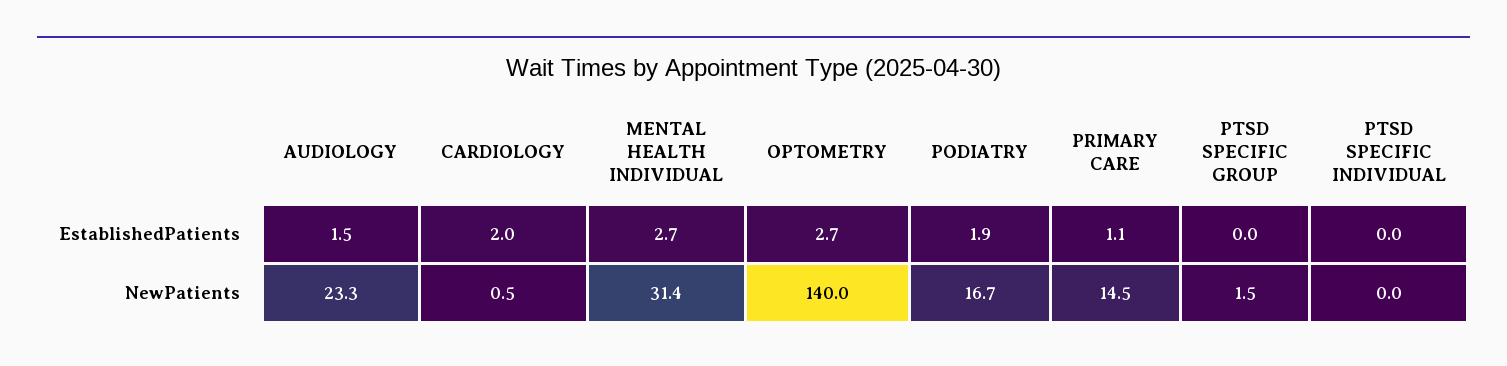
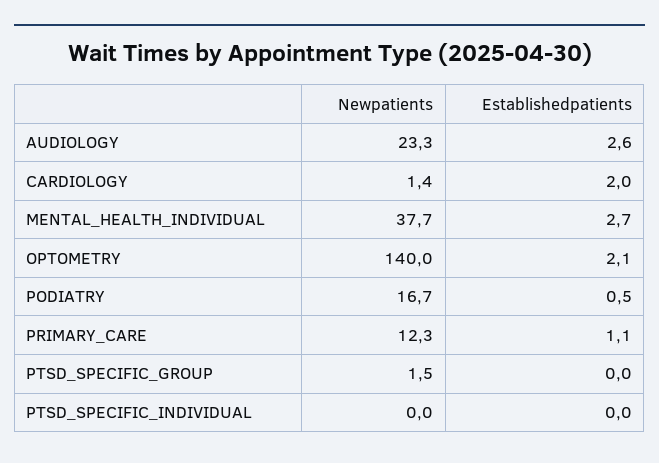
  {
    "AUDIOLOGY": {
-     "EstablishedPatients": 1.5,
+     "EstablishedPatients": 2.6,
      "NewPatients": 23.3
    },
    "CARDIOLOGY": {
      "EstablishedPatients": 2,
-     "NewPatients": 0.5
+     "NewPatients": 1.4
    },
    "MENTAL HEALTH INDIVIDUAL": {
      "EstablishedPatients": 2.7,
-     "NewPatients": 31.4
+     "NewPatients": 37.7
    },
    "OPTOMETRY": {
-     "EstablishedPatients": 2.7,
+     "EstablishedPatients": 2.1,
      "NewPatients": 140
    },
    "PODIATRY": {
-     "EstablishedPatients": 1.9,
+     "EstablishedPatients": 0.5,
      "NewPatients": 16.7
    },
    "PRIMARY CARE": {
      "EstablishedPatients": 1.1,
-     "NewPatients": 14.5
+     "NewPatients": 12.3
    },
    "PTSD SPECIFIC GROUP": {
      "EstablishedPatients": 0,
      "NewPatients": 1.5
    },
    "PTSD SPECIFIC INDIVIDUAL": {
      "EstablishedPatients": 0,
      "NewPatients": 0
    }
  }

